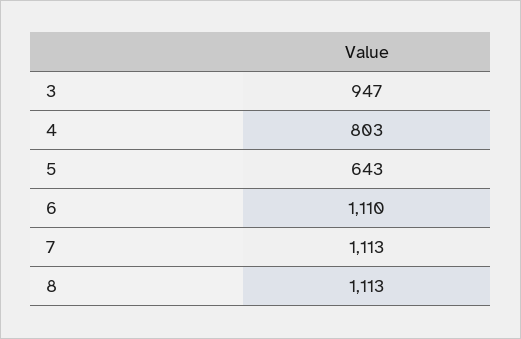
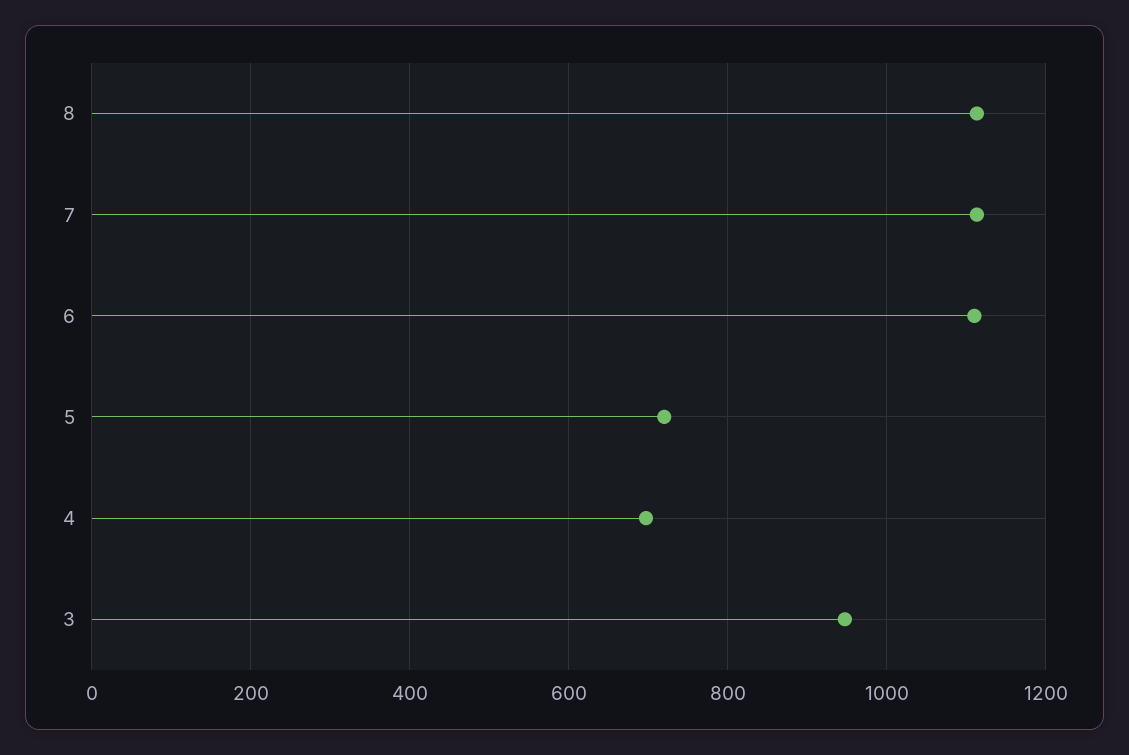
  {
    "3": 947,
-   "4": 803,
+   "4": 700,
-   "5": 643,
+   "5": 720,
    "6": 1110,
    "7": 1113,
    "8": 1113
  }

